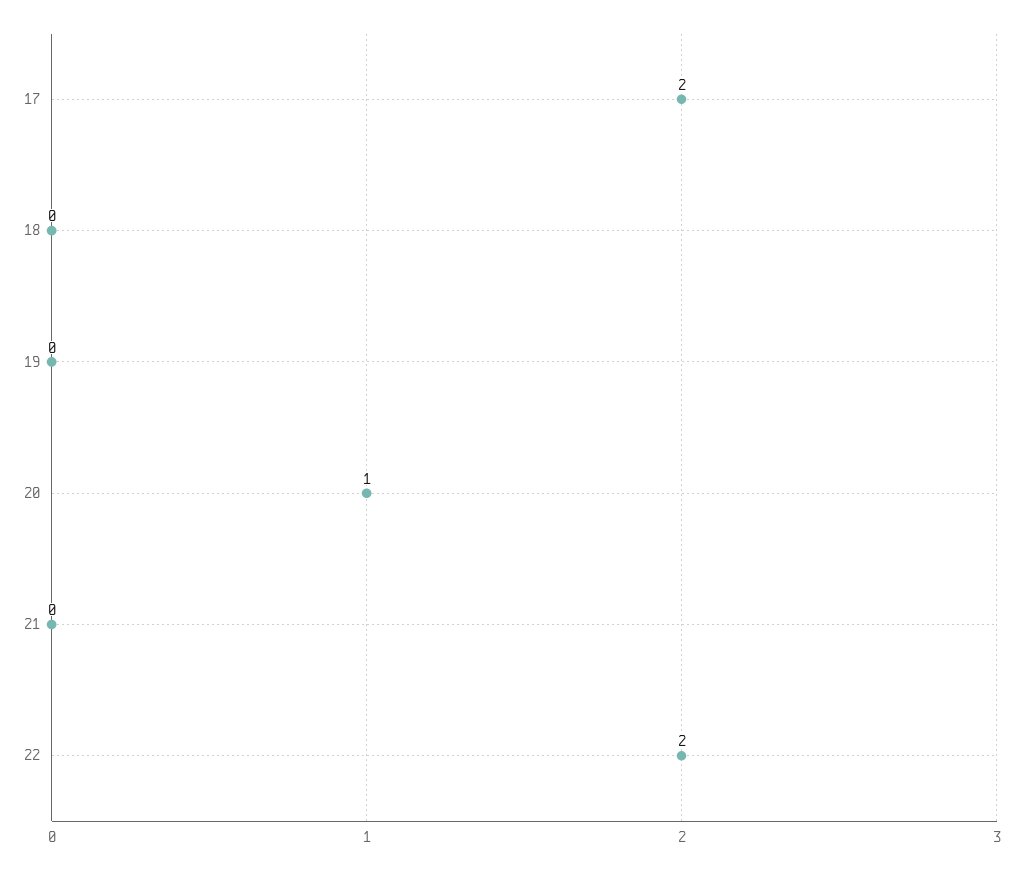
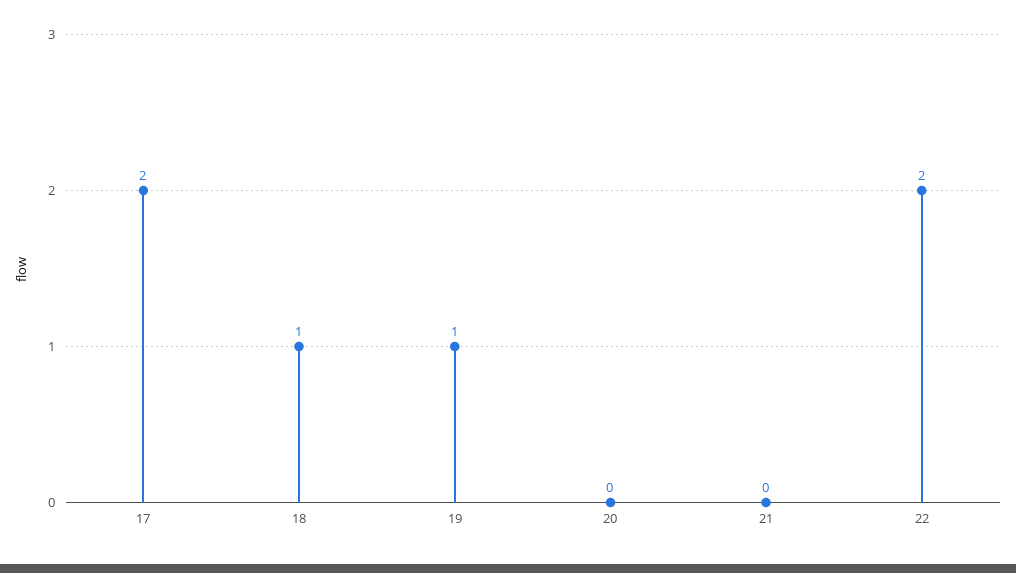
  {
    "17": 2,
-   "18": 0,
+   "18": 1,
-   "19": 0,
+   "19": 1,
-   "20": 1,
+   "20": 0,
    "21": 0,
    "22": 2
  }

